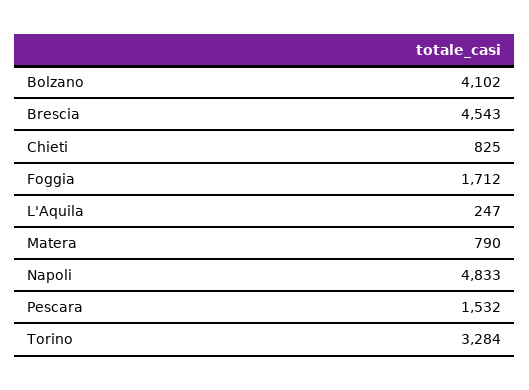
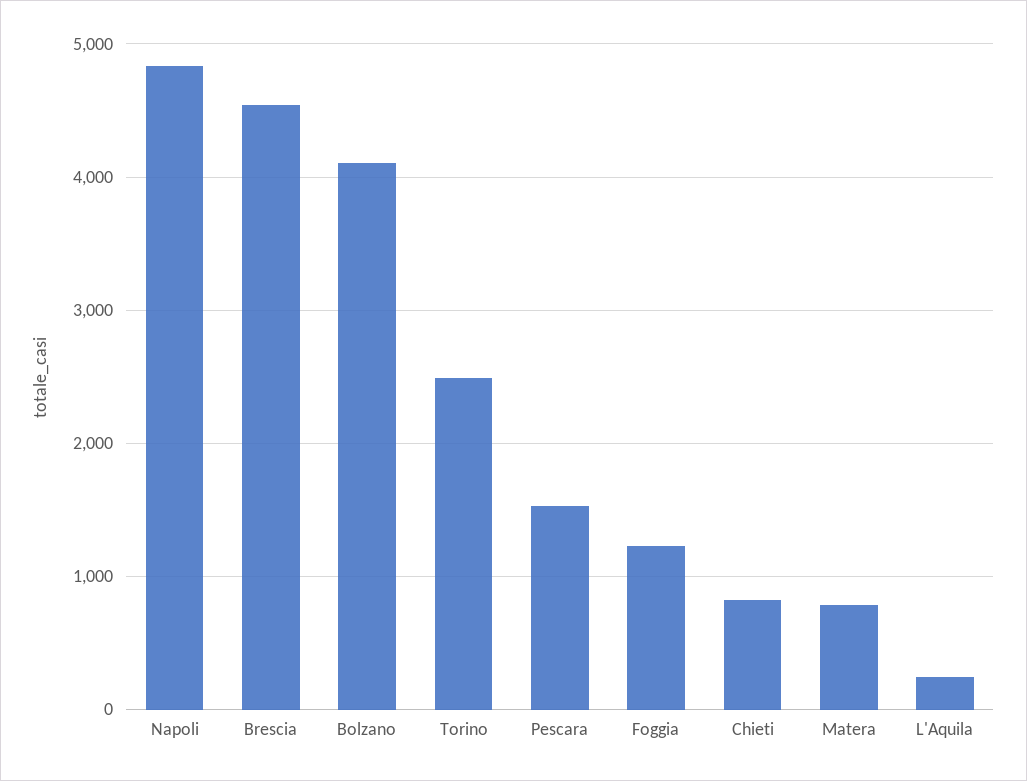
  {
    "Bolzano": 4102,
    "Brescia": 4543,
    "Chieti": 825,
-   "Foggia": 1712,
+   "Foggia": 1200,
    "L'Aquila": 247,
    "Matera": 790,
    "Napoli": 4833,
    "Pescara": 1532,
-   "Torino": 3284
+   "Torino": 2500
  }

